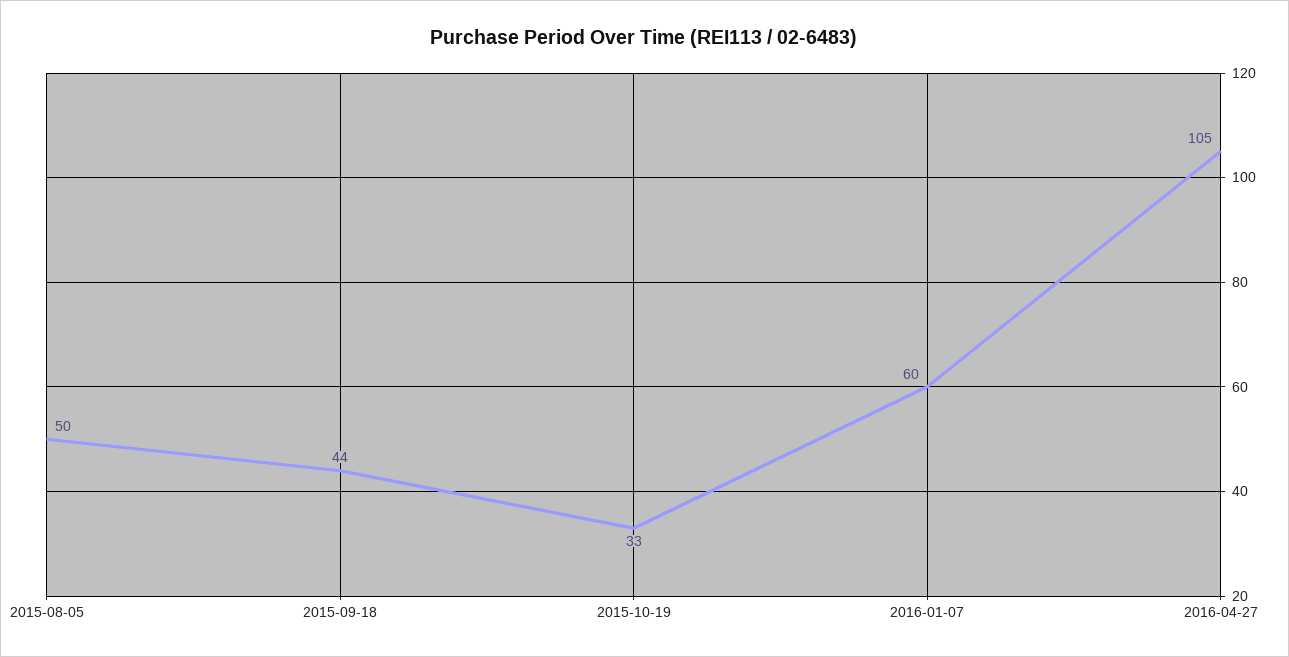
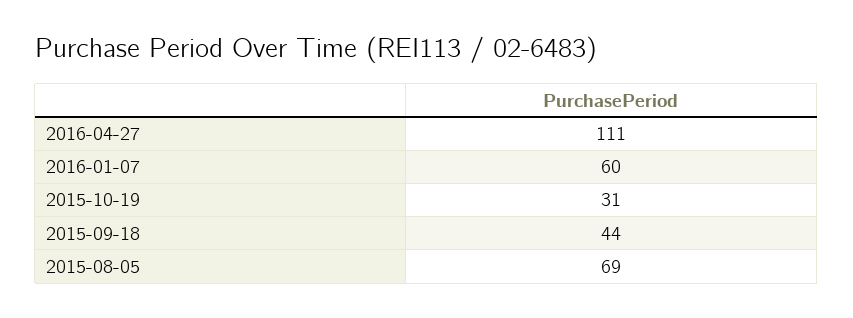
  {
-   "2015-08-05": 50,
+   "2015-08-05": 69,
    "2015-09-18": 44,
-   "2015-10-19": 33,
+   "2015-10-19": 31,
    "2016-01-07": 60,
-   "2016-04-27": 105
+   "2016-04-27": 111
  }

